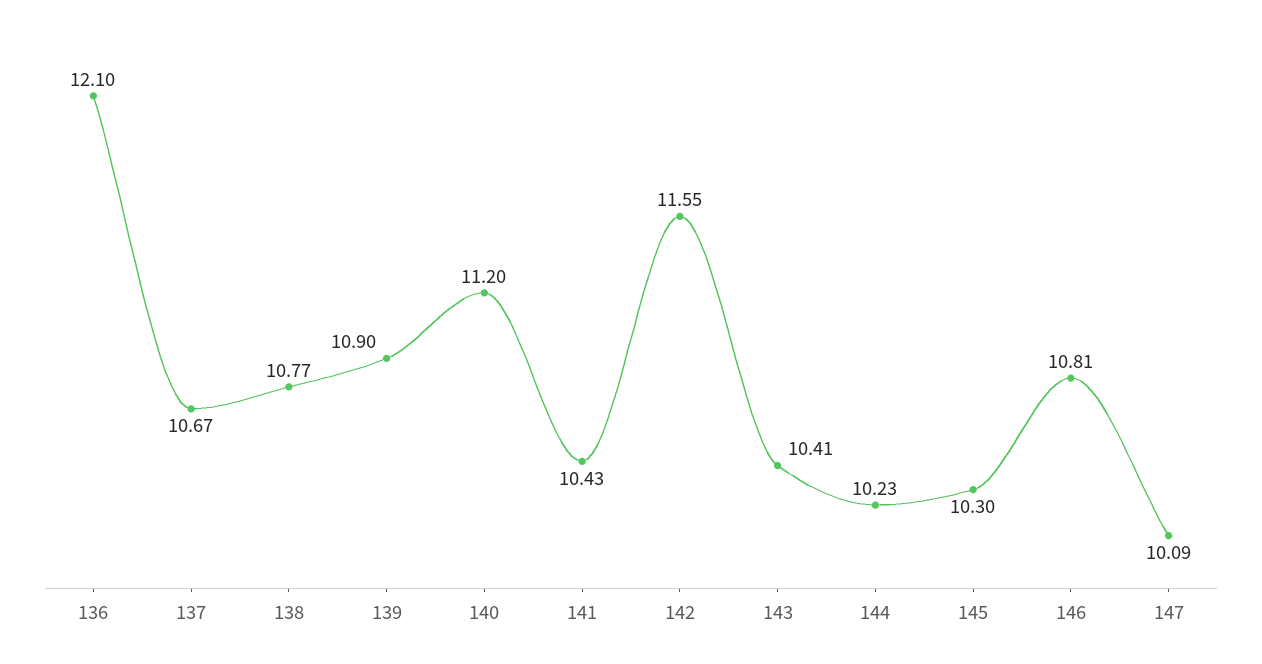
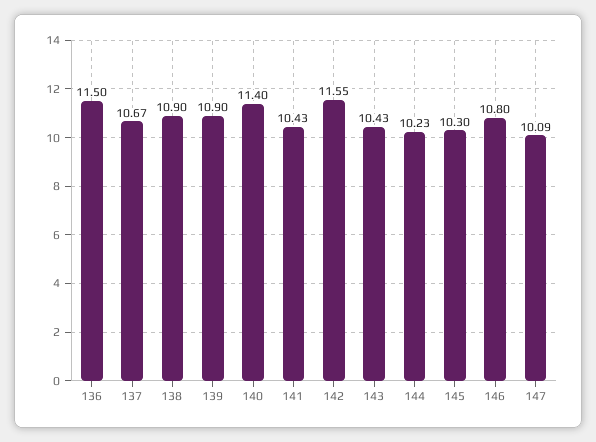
  {
-   "136": 12.1,
+   "136": 11.5,
    "137": 10.67,
-   "138": 10.77,
+   "138": 10.9,
    "139": 10.9,
-   "140": 11.2,
+   "140": 11.4,
    "141": 10.43,
    "142": 11.55,
-   "143": 10.41,
+   "143": 10.43,
    "144": 10.23,
    "145": 10.3,
-   "146": 10.81,
+   "146": 10.8,
    "147": 10.09
  }

